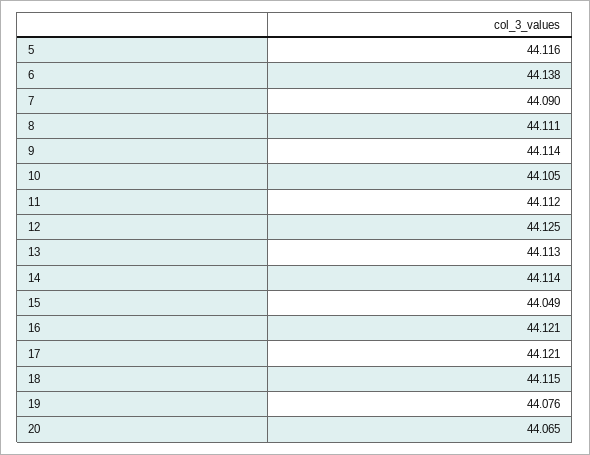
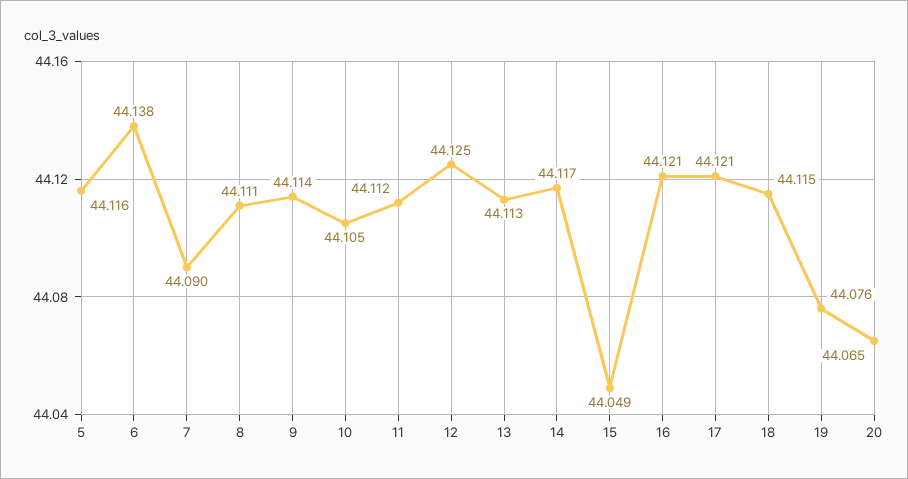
  {
    "5": 44.116,
    "6": 44.138,
    "7": 44.09,
    "8": 44.111,
    "9": 44.114,
    "10": 44.105,
    "11": 44.112,
    "12": 44.125,
    "13": 44.113,
-   "14": 44.114,
+   "14": 44.117,
    "15": 44.049,
    "16": 44.121,
    "17": 44.121,
    "18": 44.115,
    "19": 44.076,
    "20": 44.065
  }

